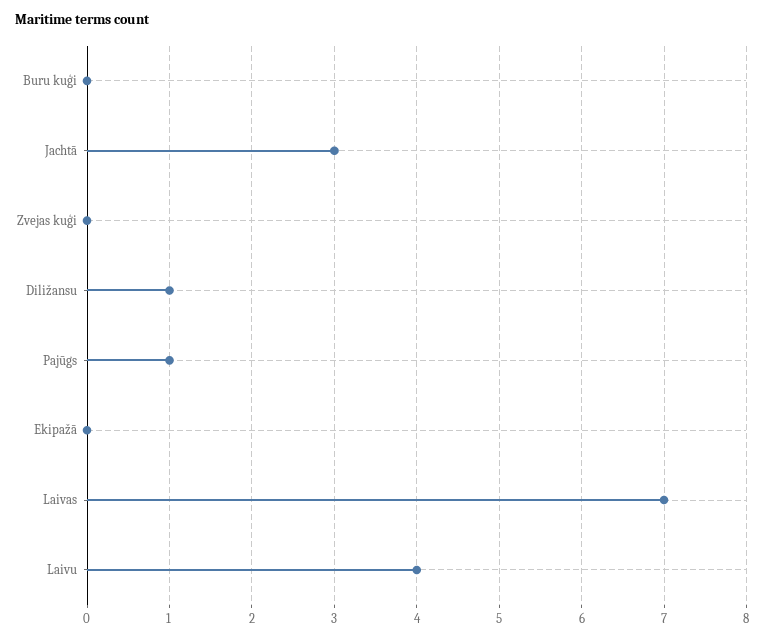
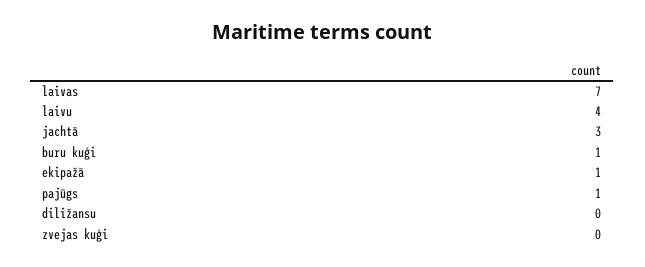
  {
-   "Buru kuģi": 0,
+   "Buru kuģi": 1,
    "Jachtā": 3,
    "Zvejas kuģi": 0,
-   "Diližansu": 1,
+   "Diližansu": 0,
    "Pajūgs": 1,
-   "Ekipažā": 0,
+   "Ekipažā": 1,
    "Laivas": 7,
    "Laivu": 4
  }

